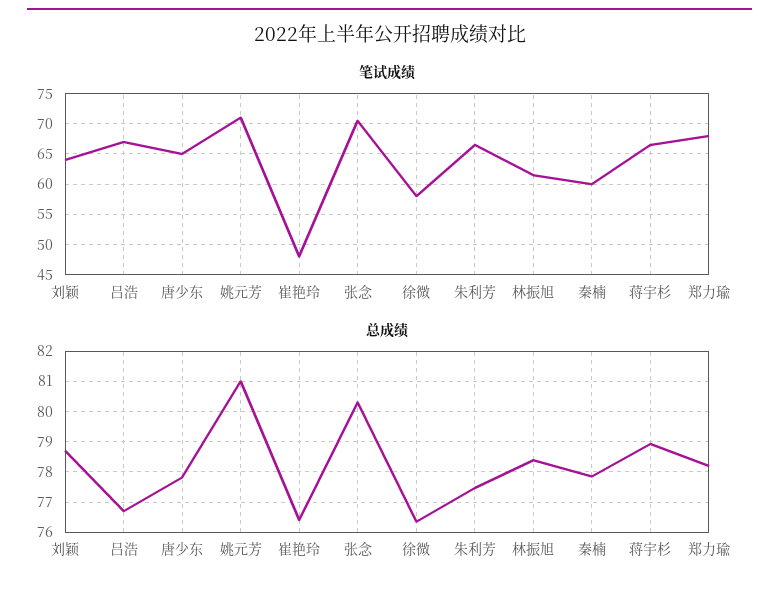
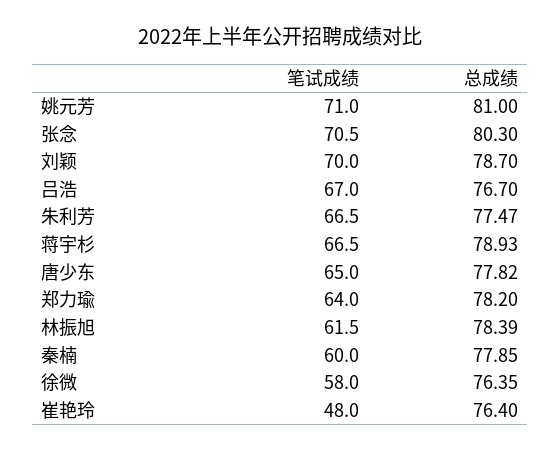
  {
    "笔试成绩": {
-     "刘颖": 64,
+     "刘颖": 70,
      "吕浩": 67,
      "唐少东": 65,
      "姚元芳": 71,
      "崔艳玲": 48,
      "张念": 70.5,
      "徐微": 58,
      "朱利芳": 66.5,
      "林振旭": 61.5,
      "秦楠": 60,
      "蒋宇杉": 66.5,
-     "郑力瑜": 68
+     "郑力瑜": 64
    },
    "总成绩": {
      "刘颖": 78.7,
      "吕浩": 76.7,
      "唐少东": 77.82,
      "姚元芳": 81,
      "崔艳玲": 76.4,
      "张念": 80.3,
      "徐微": 76.35,
      "朱利芳": 77.47,
      "林振旭": 78.39,
      "秦楠": 77.85,
      "蒋宇杉": 78.93,
      "郑力瑜": 78.2
    }
  }

